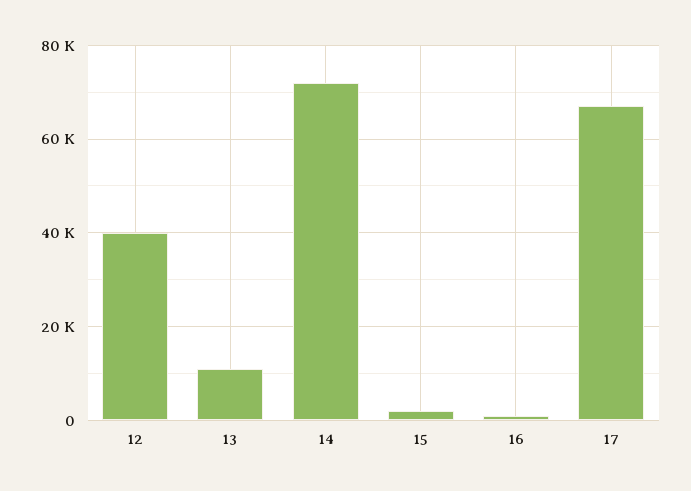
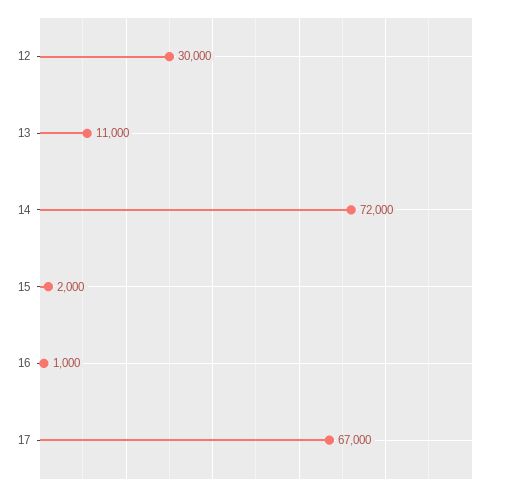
  {
-   "12": 40000,
+   "12": 30000,
    "13": 11000,
    "14": 72000,
    "15": 2000,
    "16": 1000,
    "17": 67000
  }

